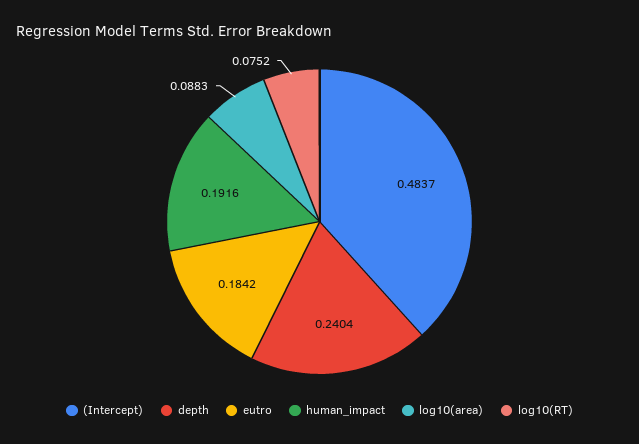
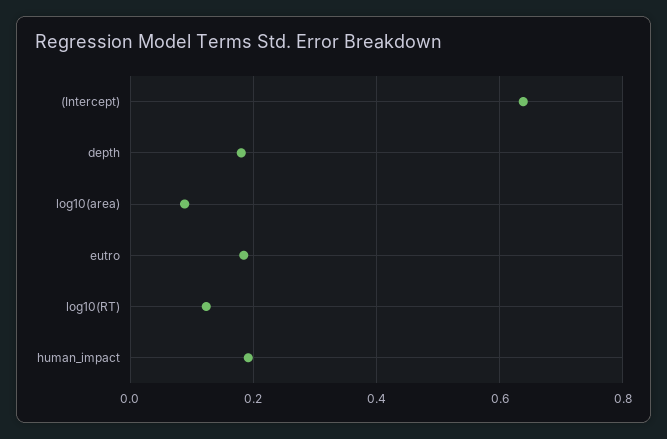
  {
-   "(Intercept)": 0.4837,
+   "(Intercept)": 0.64,
-   "depth": 0.2404,
+   "depth": 0.18,
    "eutro": 0.1842,
    "human_impact": 0.1916,
    "log10(area)": 0.0883,
-   "log10(RT)": 0.0752
+   "log10(RT)": 0.12
  }

